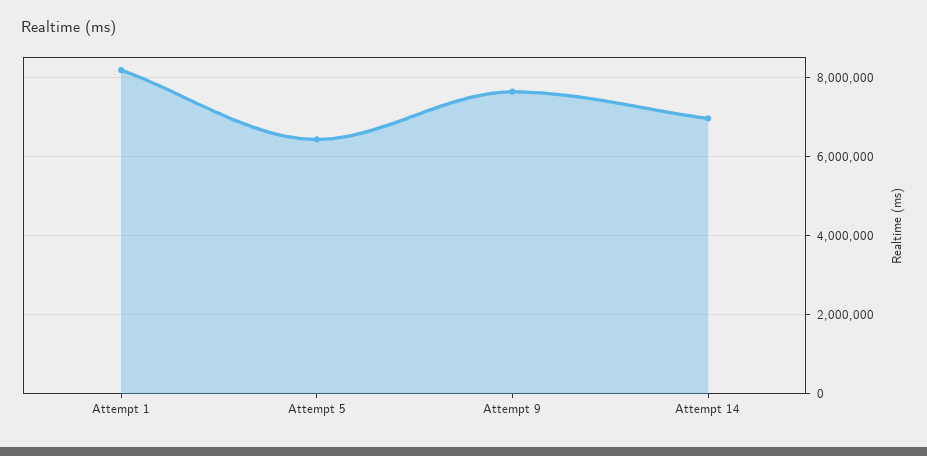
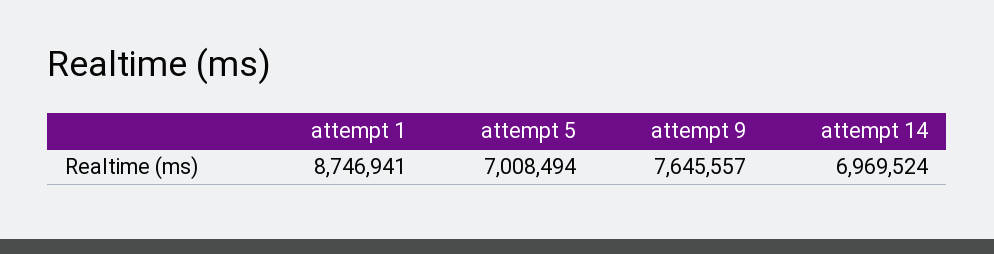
  {
-   "Attempt 1": 8200000,
+   "Attempt 1": 8746941,
-   "Attempt 5": 6400000,
+   "Attempt 5": 7008494,
    "Attempt 9": 7645557,
    "Attempt 14": 6969524
  }

